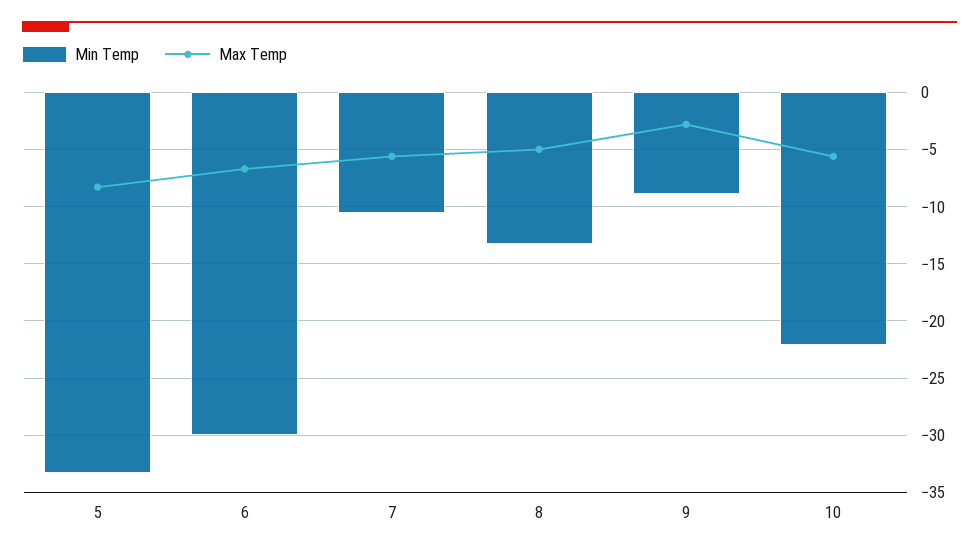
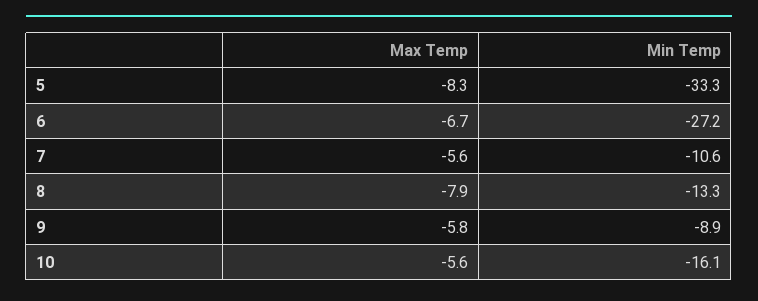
  {
    "Min Temp": {
      "5": -33.3,
-     "6": -30,
+     "6": -27.2,
      "7": -10.6,
      "8": -13.3,
      "9": -8.9,
-     "10": -22
+     "10": -16.1
    },
    "Max Temp": {
      "5": -8.3,
      "6": -6.7,
      "7": -5.6,
-     "8": -5,
+     "8": -7.9,
-     "9": -3,
+     "9": -5.8,
      "10": -5.6
    }
  }

